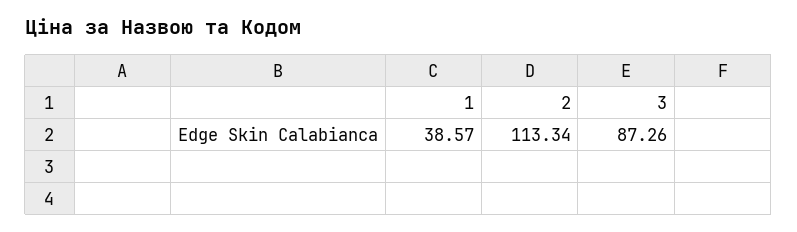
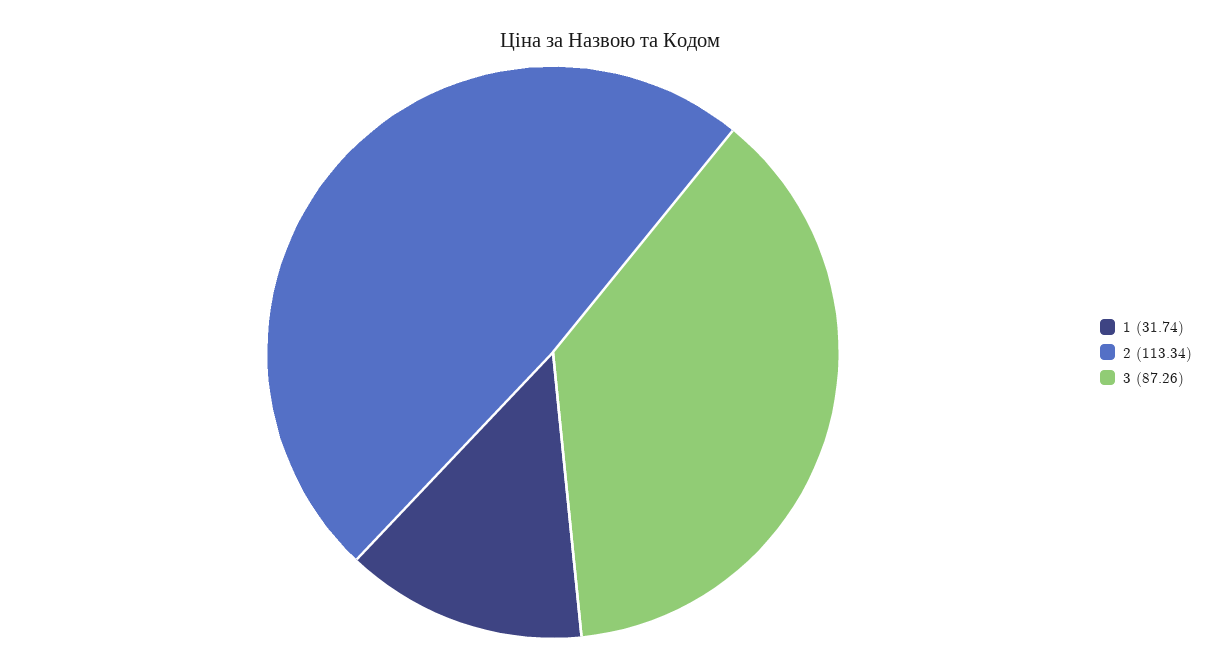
  {
-   "1": 38.57,
+   "1": 31.74,
    "2": 113.34,
    "3": 87.26
  }

